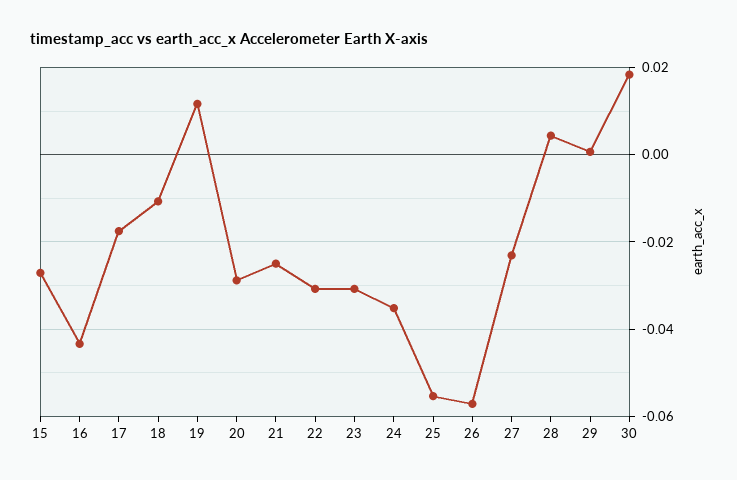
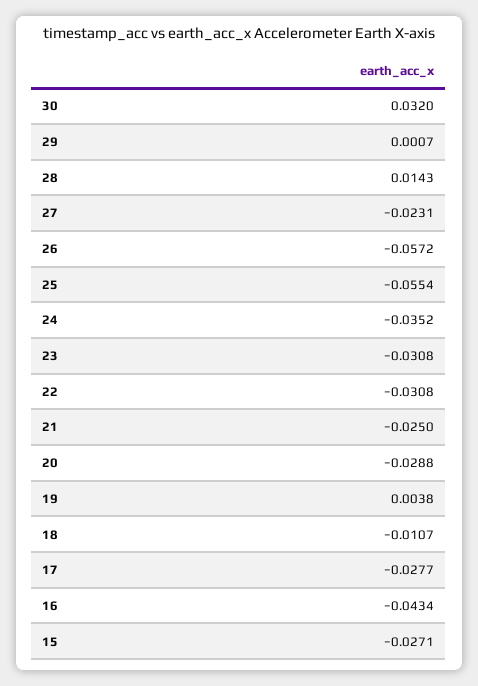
  {
    "15": -0.0271,
    "16": -0.0434,
-   "17": -0.018,
+   "17": -0.0277,
    "18": -0.0107,
-   "19": 0.012,
+   "19": 0.0038,
    "20": -0.0288,
    "21": -0.025,
    "22": -0.0308,
    "23": -0.0308,
    "24": -0.0352,
    "25": -0.0554,
    "26": -0.0572,
    "27": -0.0231,
-   "28": 0.004,
+   "28": 0.0143,
    "29": 0.0007,
-   "30": 0.018
+   "30": 0.032
  }

